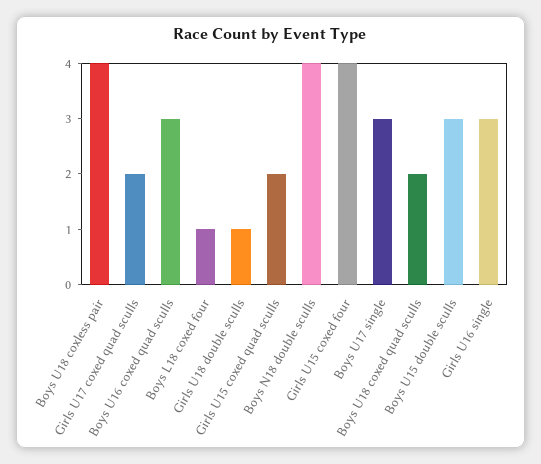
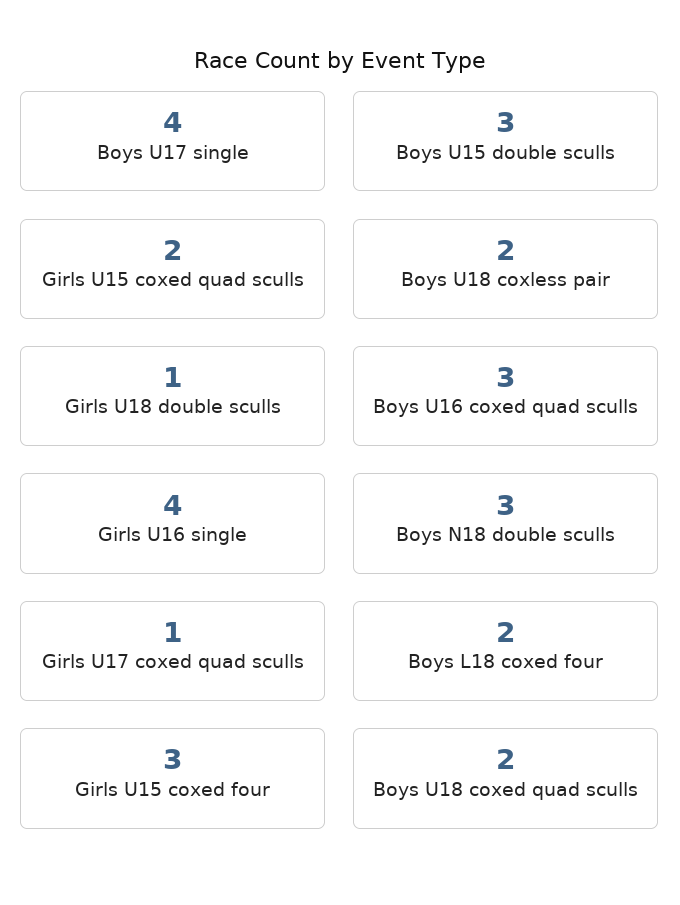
  {
-   "Boys U18 coxless pair": 4,
+   "Boys U18 coxless pair": 2,
-   "Girls U17 coxed quad sculls": 2,
+   "Girls U17 coxed quad sculls": 1,
    "Boys U16 coxed quad sculls": 3,
-   "Boys L18 coxed four": 1,
+   "Boys L18 coxed four": 2,
    "Girls U18 double sculls": 1,
    "Girls U15 coxed quad sculls": 2,
-   "Boys N18 double sculls": 4,
+   "Boys N18 double sculls": 3,
-   "Girls U15 coxed four": 4,
+   "Girls U15 coxed four": 3,
-   "Boys U17 single": 3,
+   "Boys U17 single": 4,
    "Boys U18 coxed quad sculls": 2,
    "Boys U15 double sculls": 3,
-   "Girls U16 single": 3
+   "Girls U16 single": 4
  }

